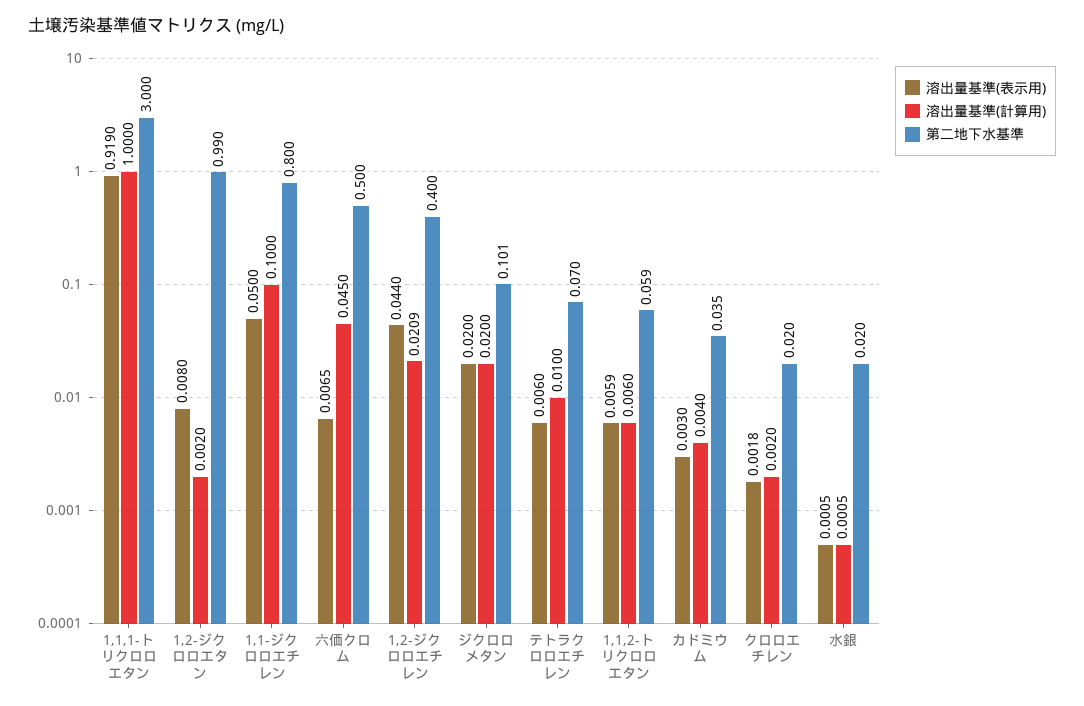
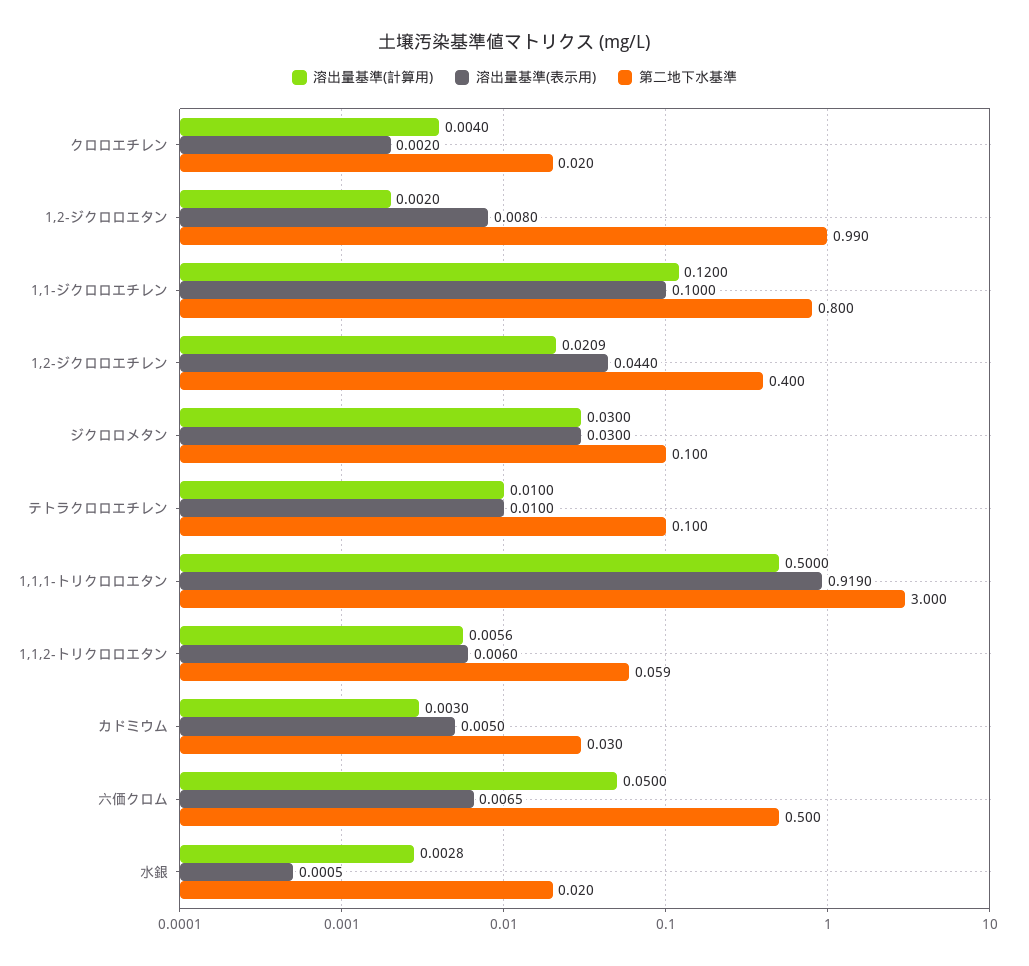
  {
    "溶出量基準(表示用)": {
      "1,1,1-トリクロロエタン": 0.919,
      "1,2-ジクロロエタン": 0.008,
-     "1,1-ジクロロエチレン": 0.05,
+     "1,1-ジクロロエチレン": 0.1,
      "六価クロム": 0.0065,
      "1,2-ジクロロエチレン": 0.044,
-     "ジクロロメタン": 0.02,
+     "ジクロロメタン": 0.03,
-     "テトラクロロエチレン": 0.006,
+     "テトラクロロエチレン": 0.01,
-     "1,1,2-トリクロロエタン": 0.0059,
+     "1,1,2-トリクロロエタン": 0.006,
-     "カドミウム": 0.003,
+     "カドミウム": 0.005,
-     "クロロエチレン": 0.0018,
+     "クロロエチレン": 0.002,
      "水銀": 0.0005
    },
    "溶出量基準(計算用)": {
-     "1,1,1-トリクロロエタン": 1,
+     "1,1,1-トリクロロエタン": 0.5,
      "1,2-ジクロロエタン": 0.002,
-     "1,1-ジクロロエチレン": 0.1,
+     "1,1-ジクロロエチレン": 0.12,
-     "六価クロム": 0.045,
+     "六価クロム": 0.05,
      "1,2-ジクロロエチレン": 0.0209,
-     "ジクロロメタン": 0.02,
+     "ジクロロメタン": 0.03,
      "テトラクロロエチレン": 0.01,
-     "1,1,2-トリクロロエタン": 0.006,
+     "1,1,2-トリクロロエタン": 0.0056,
-     "カドミウム": 0.004,
+     "カドミウム": 0.003,
-     "クロロエチレン": 0.002,
+     "クロロエチレン": 0.004,
-     "水銀": 0.0005
+     "水銀": 0.0028
    },
    "第二地下水基準": {
      "1,1,1-トリクロロエタン": 3,
      "1,2-ジクロロエタン": 0.99,
      "1,1-ジクロロエチレン": 0.8,
      "六価クロム": 0.5,
      "1,2-ジクロロエチレン": 0.4,
-     "ジクロロメタン": 0.101,
+     "ジクロロメタン": 0.1,
-     "テトラクロロエチレン": 0.07,
+     "テトラクロロエチレン": 0.1,
      "1,1,2-トリクロロエタン": 0.059,
-     "カドミウム": 0.035,
+     "カドミウム": 0.03,
      "クロロエチレン": 0.02,
      "水銀": 0.02
    }
  }

